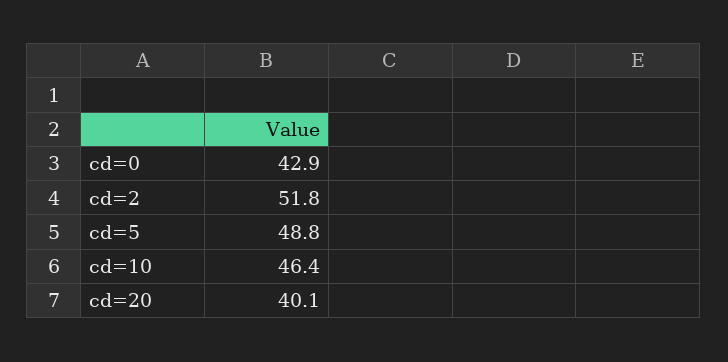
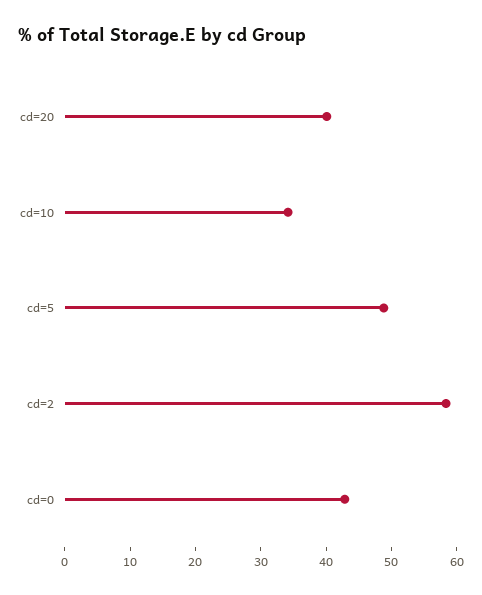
  {
    "cd=0": 42.9,
-   "cd=2": 51.8,
+   "cd=2": 58,
    "cd=5": 48.8,
-   "cd=10": 46.4,
+   "cd=10": 34,
    "cd=20": 40.1
  }

